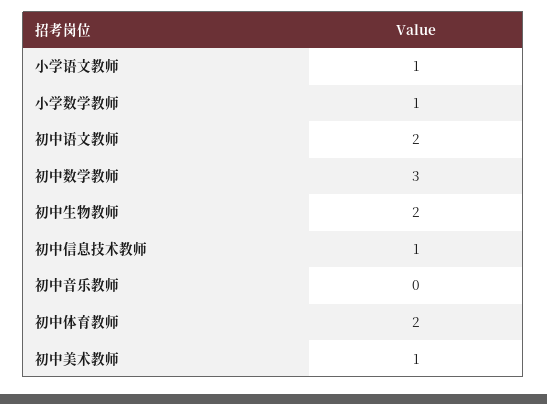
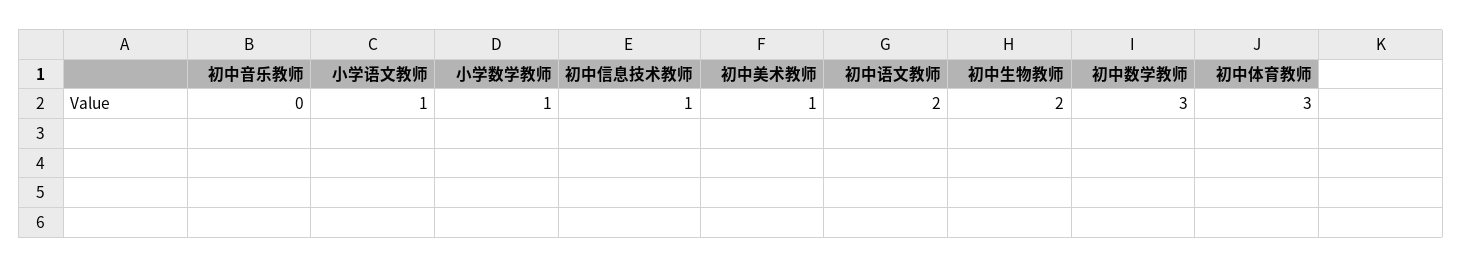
  {
    "小学语文教师": 1,
    "小学数学教师": 1,
    "初中语文教师": 2,
    "初中数学教师": 3,
    "初中生物教师": 2,
    "初中信息技术教师": 1,
    "初中音乐教师": 0,
-   "初中体育教师": 2,
+   "初中体育教师": 3,
    "初中美术教师": 1
  }

